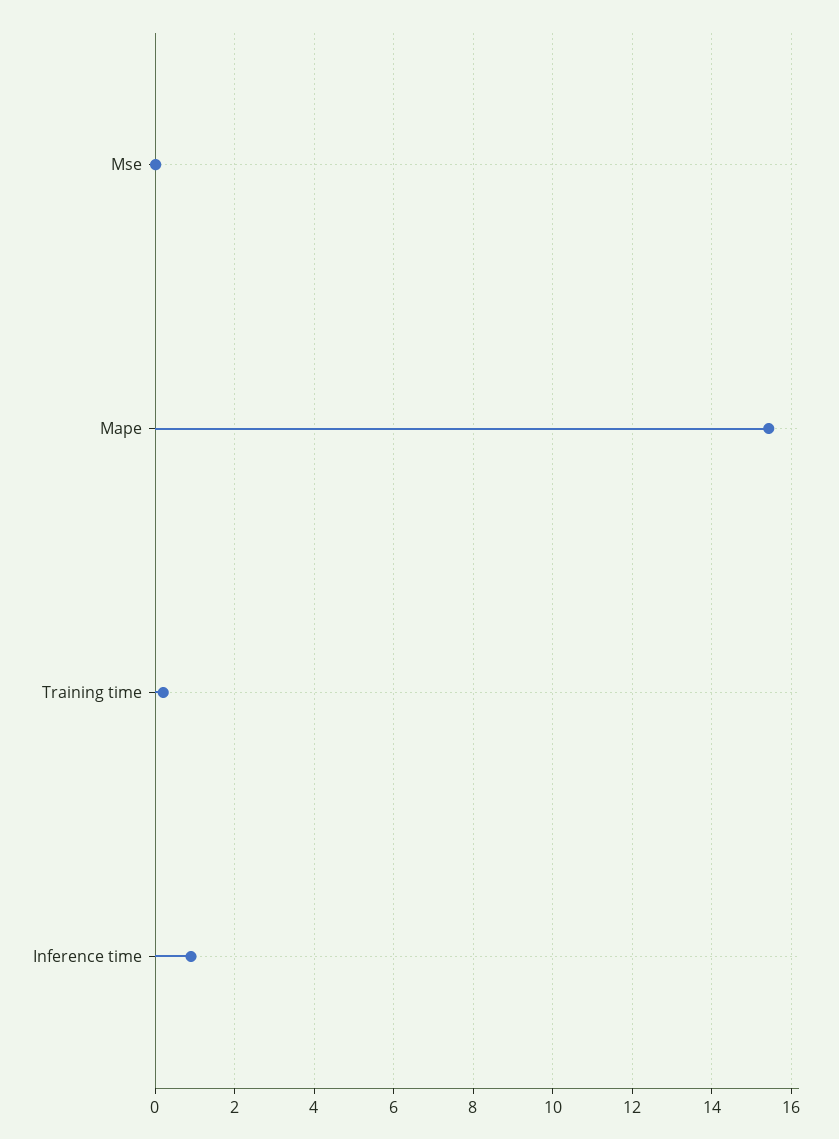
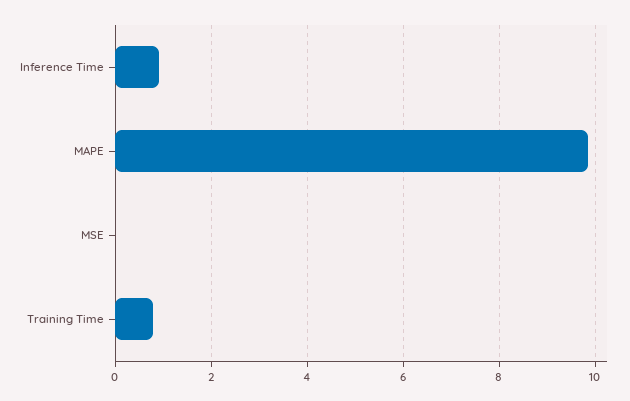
  {
    "Mse": 0,
-   "Mape": 15.4,
+   "Mape": 9.8,
-   "Training time": 0.2,
+   "Training time": 0.8,
    "Inference time": 1
  }

